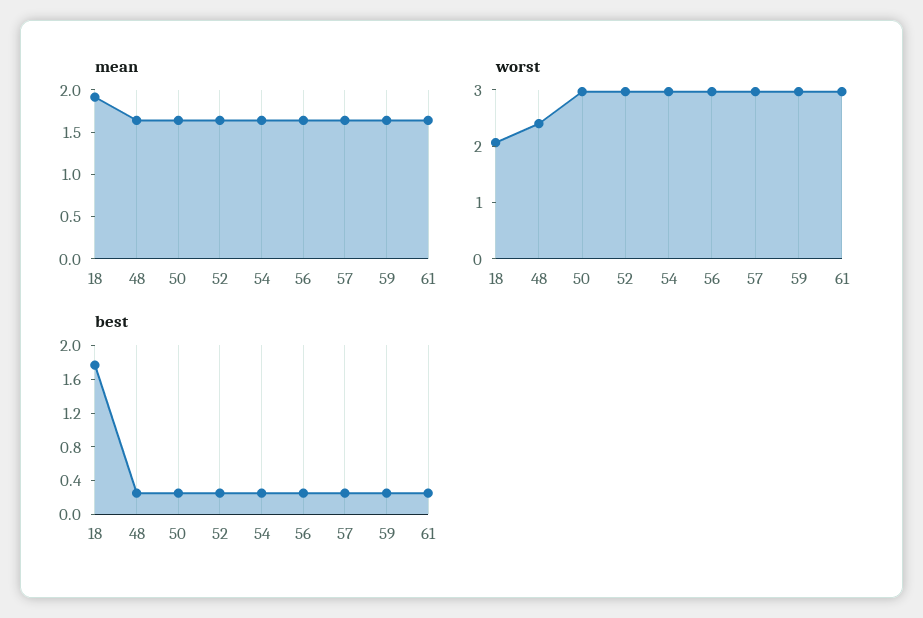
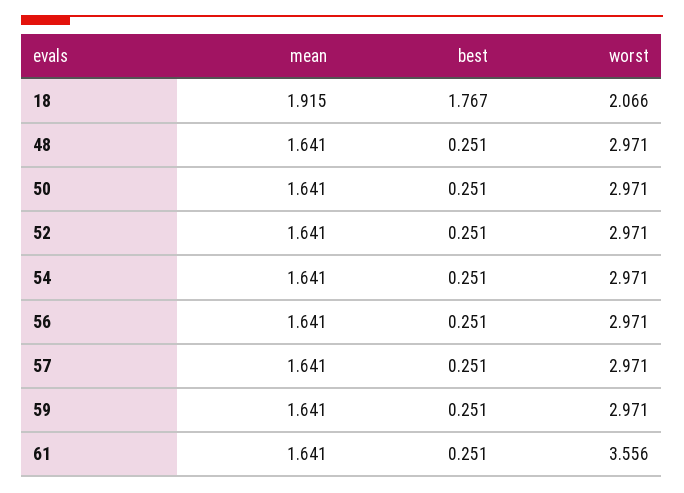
  {
    "mean": {
      "18": 1.915,
      "48": 1.641,
      "50": 1.641,
      "52": 1.641,
      "54": 1.641,
      "56": 1.641,
      "57": 1.641,
      "59": 1.641,
      "61": 1.641
    },
    "worst": {
      "18": 2.066,
-     "48": 2.4,
+     "48": 2.971,
      "50": 2.971,
      "52": 2.971,
      "54": 2.971,
      "56": 2.971,
      "57": 2.971,
      "59": 2.971,
-     "61": 3
+     "61": 3.556
    },
    "best": {
      "18": 1.767,
      "48": 0.251,
      "50": 0.251,
      "52": 0.251,
      "54": 0.251,
      "56": 0.251,
      "57": 0.251,
      "59": 0.251,
      "61": 0.251
    }
  }

